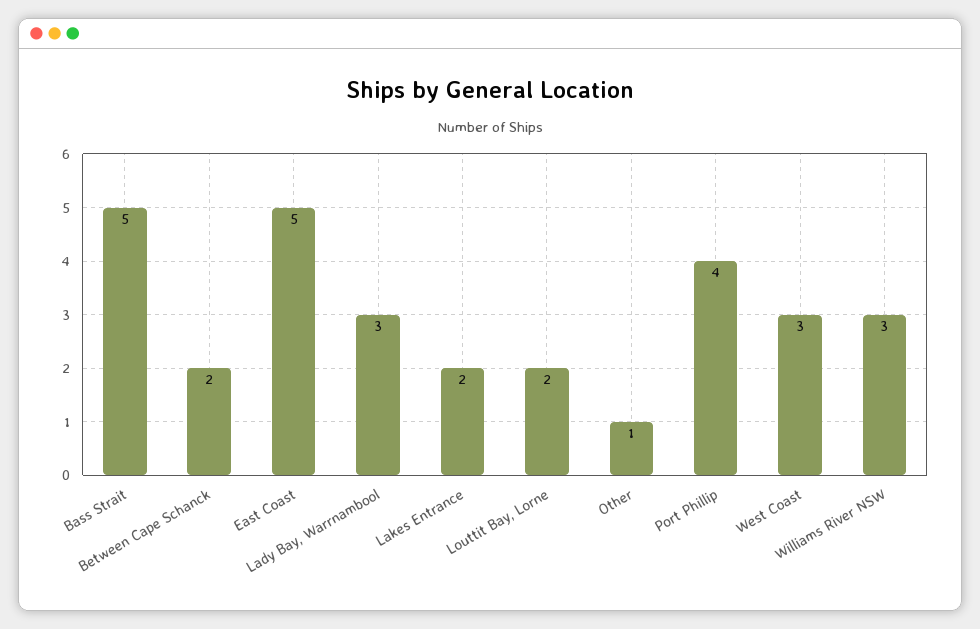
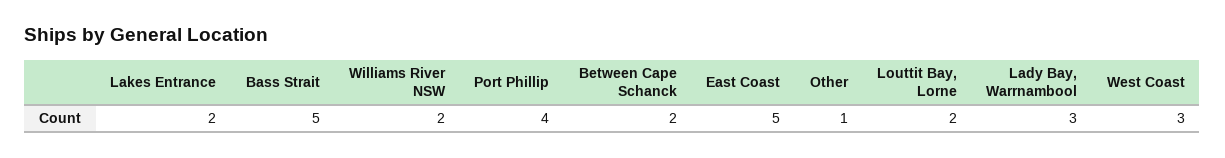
  {
    "Bass Strait": 5,
    "Between Cape Schanck": 2,
    "East Coast": 5,
    "Lady Bay, Warrnambool": 3,
    "Lakes Entrance": 2,
    "Louttit Bay, Lorne": 2,
    "Other": 1,
    "Port Phillip": 4,
    "West Coast": 3,
-   "Williams River NSW": 3
+   "Williams River NSW": 2
  }

